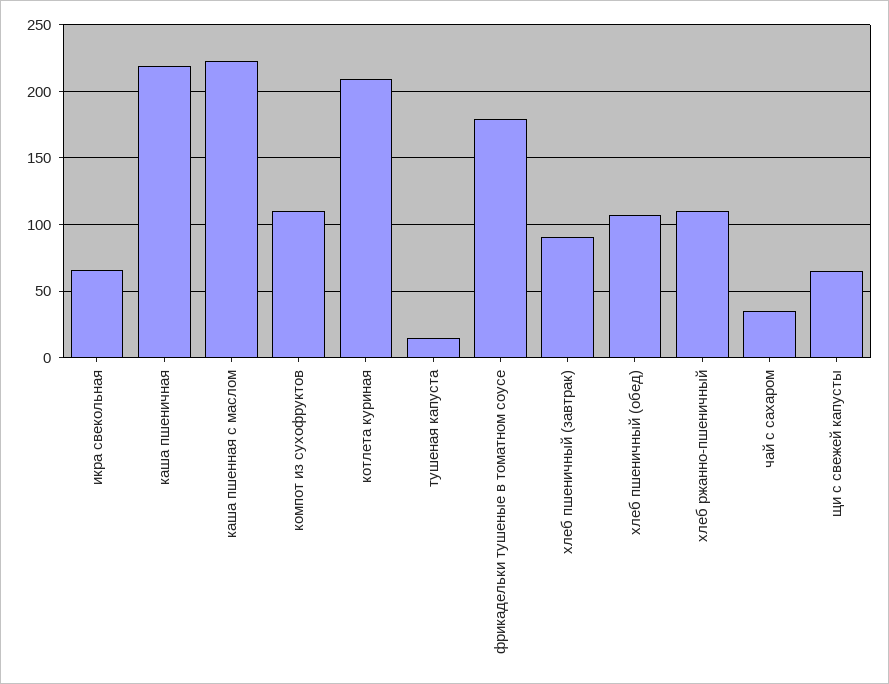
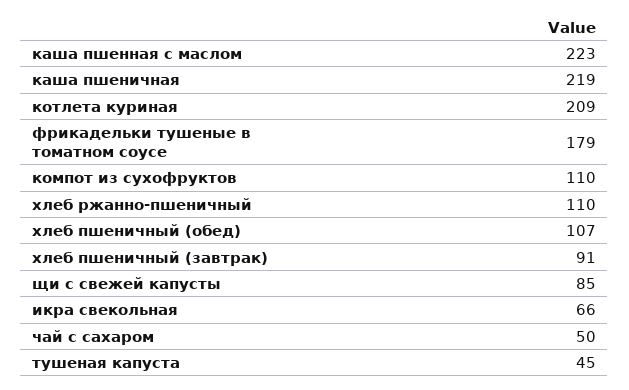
  {
    "икра свекольная": 66,
    "каша пшеничная": 219,
    "каша пшенная с маслом": 223,
    "компот из сухофруктов": 110,
    "котлета куриная": 209,
-   "тушеная капуста": 15,
+   "тушеная капуста": 45,
    "фрикадельки тушеные в томатном соусе": 179,
    "хлеб пшеничный (завтрак)": 91,
    "хлеб пшеничный (обед)": 107,
    "хлеб ржанно-пшеничный": 110,
-   "чай с сахаром": 35,
+   "чай с сахаром": 50,
-   "щи с свежей капусты": 65
+   "щи с свежей капусты": 85
  }

